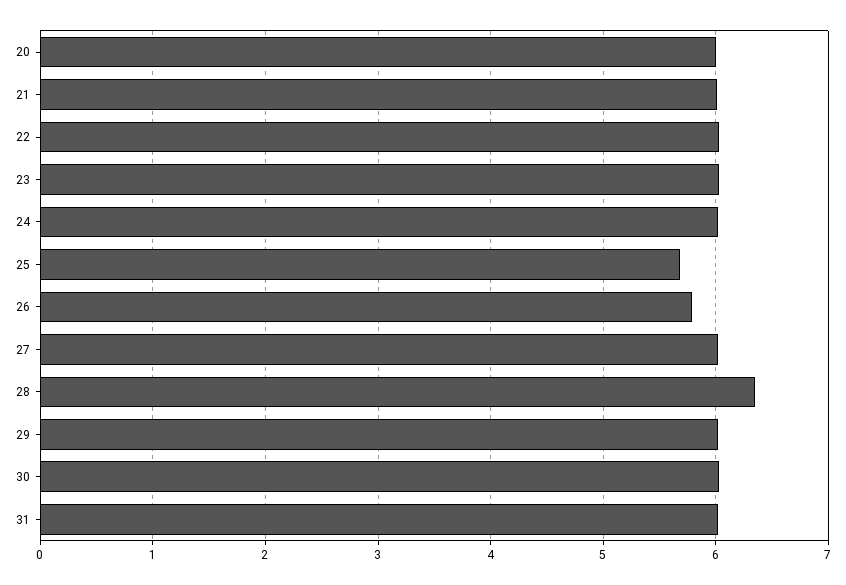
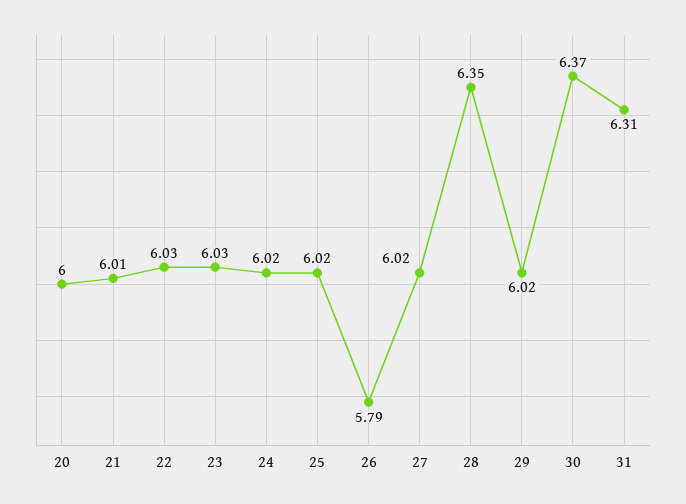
  {
    "20": 6,
    "21": 6.01,
    "22": 6.03,
    "23": 6.03,
    "24": 6.02,
-   "25": 5.7,
+   "25": 6.02,
    "26": 5.79,
    "27": 6.02,
    "28": 6.35,
    "29": 6.02,
-   "30": 6,
+   "30": 6.37,
-   "31": 6
+   "31": 6.31
  }

